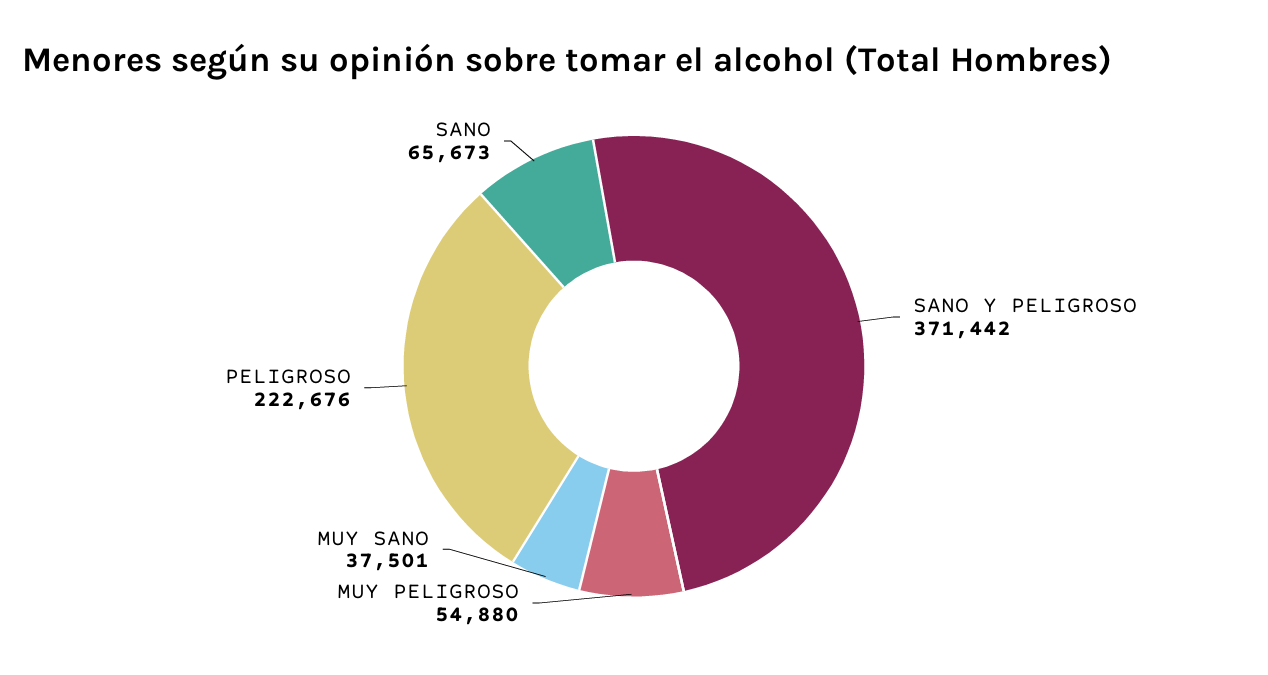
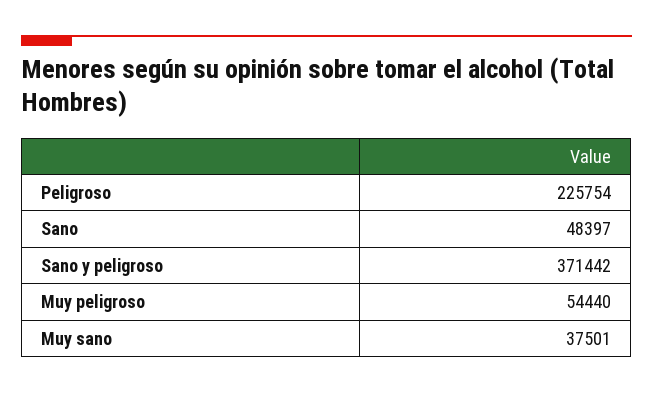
  {
    "SANO Y PELIGROSO": 371442,
-   "MUY PELIGROSO": 54880,
+   "MUY PELIGROSO": 54440,
    "MUY SANO": 37501,
-   "PELIGROSO": 222676,
+   "PELIGROSO": 225754,
-   "SANO": 65673
+   "SANO": 48397
  }

